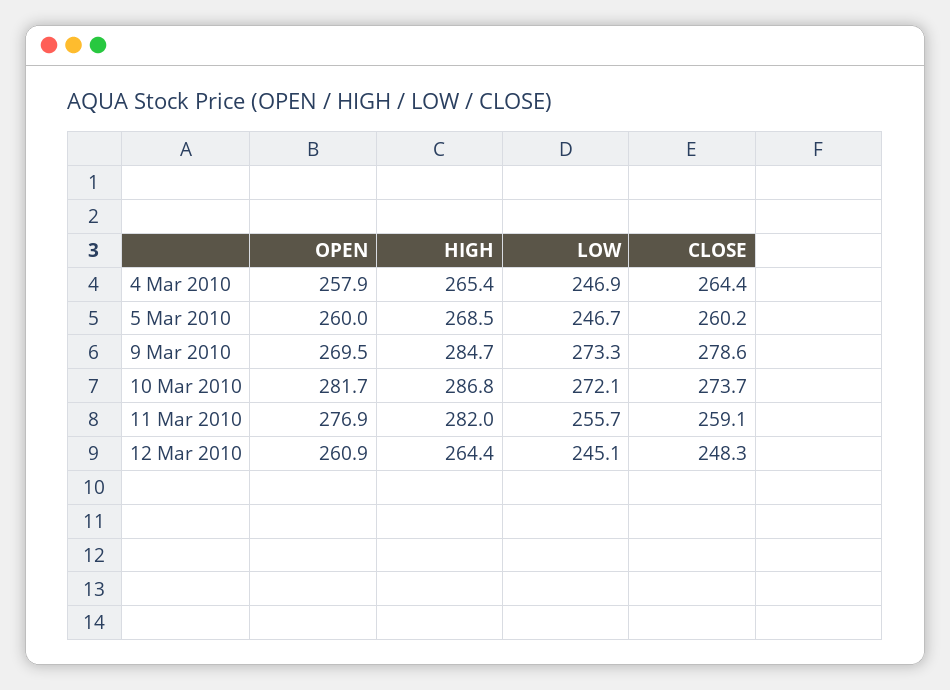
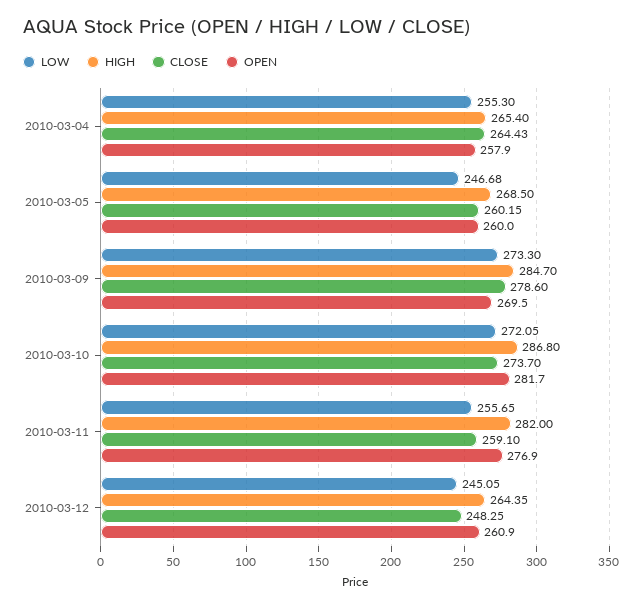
  {
    "OPEN": {
      "4 Mar 2010": 257.9,
      "5 Mar 2010": 260,
      "9 Mar 2010": 269.5,
      "10 Mar 2010": 281.7,
      "11 Mar 2010": 276.9,
      "12 Mar 2010": 260.9
    },
    "HIGH": {
      "4 Mar 2010": 265.4,
      "5 Mar 2010": 268.5,
      "9 Mar 2010": 284.7,
      "10 Mar 2010": 286.8,
      "11 Mar 2010": 282,
      "12 Mar 2010": 264.35
    },
    "LOW": {
-     "4 Mar 2010": 246.9,
+     "4 Mar 2010": 255.3,
      "5 Mar 2010": 246.68,
      "9 Mar 2010": 273.3,
      "10 Mar 2010": 272.05,
      "11 Mar 2010": 255.65,
      "12 Mar 2010": 245.05
    },
    "CLOSE": {
      "4 Mar 2010": 264.43,
      "5 Mar 2010": 260.15,
      "9 Mar 2010": 278.6,
      "10 Mar 2010": 273.7,
      "11 Mar 2010": 259.1,
      "12 Mar 2010": 248.25
    }
  }

